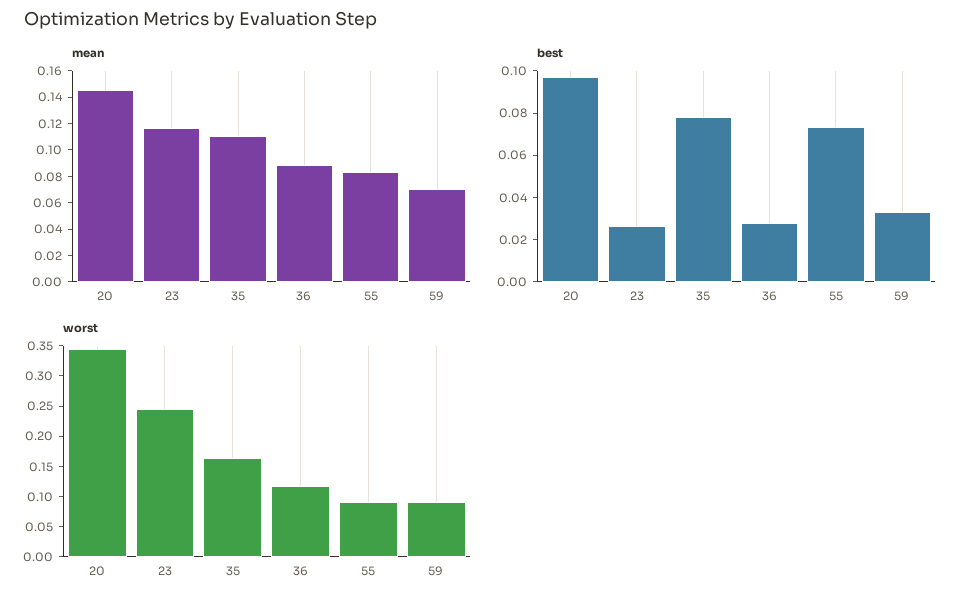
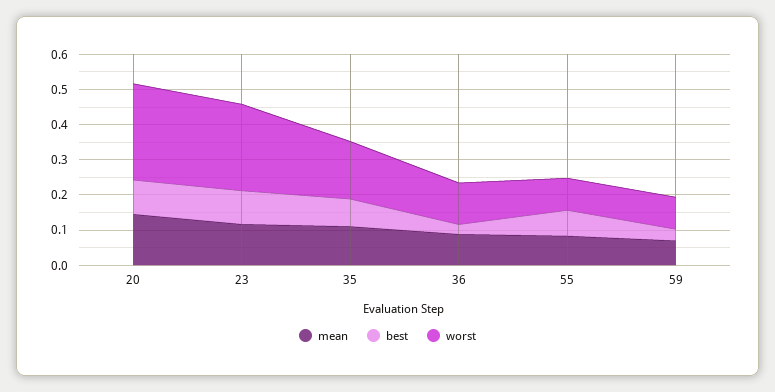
  {
    "mean": {
      "20": 0.15,
      "23": 0.12,
      "35": 0.11,
      "36": 0.09,
      "55": 0.08,
      "59": 0.07
    },
    "best": {
      "20": 0.095,
-     "23": 0.025,
+     "23": 0.1,
      "35": 0.08,
      "36": 0.03,
      "55": 0.075,
      "59": 0.035
    },
    "worst": {
-     "20": 0.35,
+     "20": 0.275,
      "23": 0.25,
      "35": 0.175,
      "36": 0.125,
      "55": 0.1,
      "59": 0.1
    }
  }

